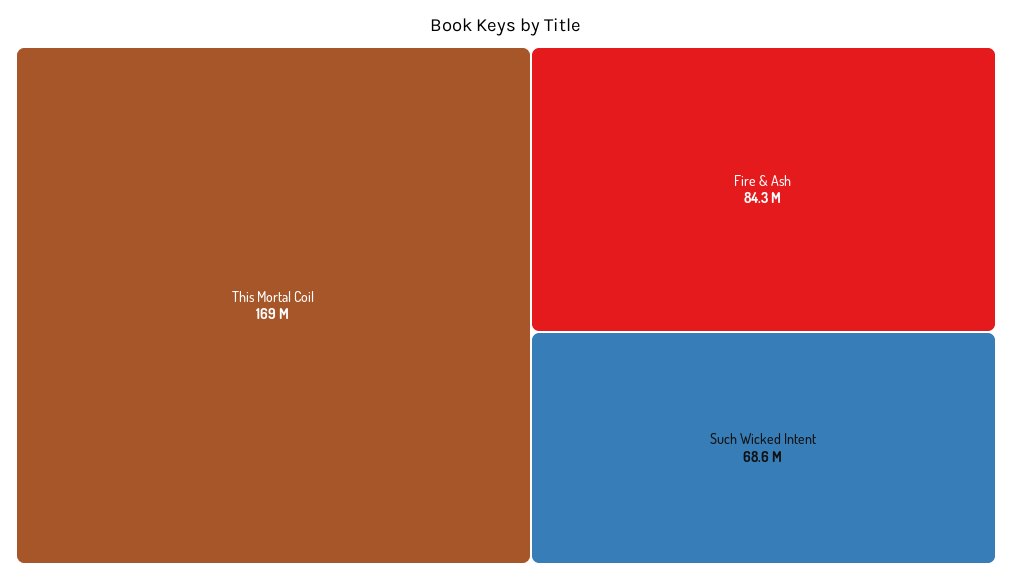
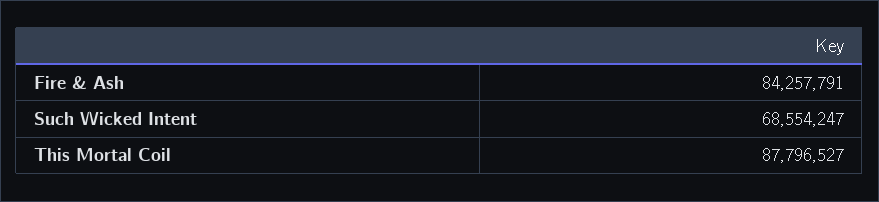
  {
-   "This Mortal Coil": 169000000,
+   "This Mortal Coil": 87796527,
    "Fire & Ash": 84257791,
    "Such Wicked Intent": 68554247
  }

